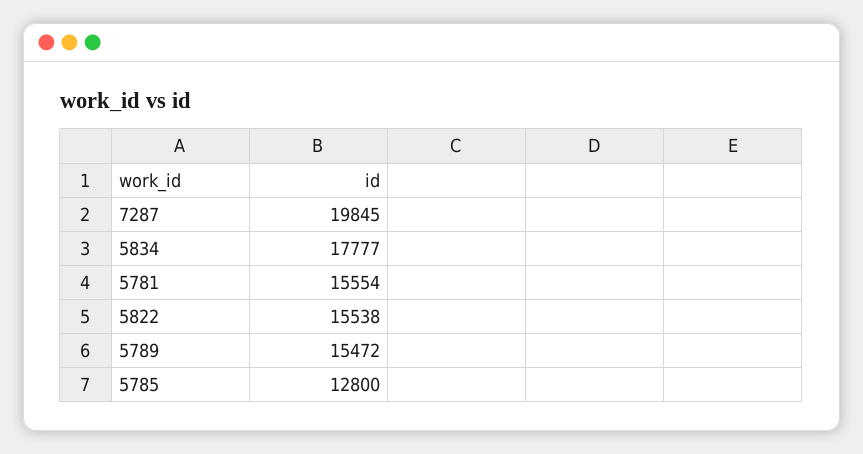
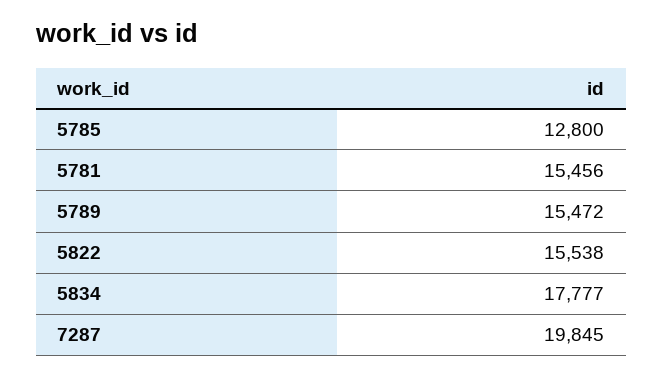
  {
    "7287": 19845,
    "5834": 17777,
-   "5781": 15554,
+   "5781": 15456,
    "5822": 15538,
    "5789": 15472,
    "5785": 12800
  }

